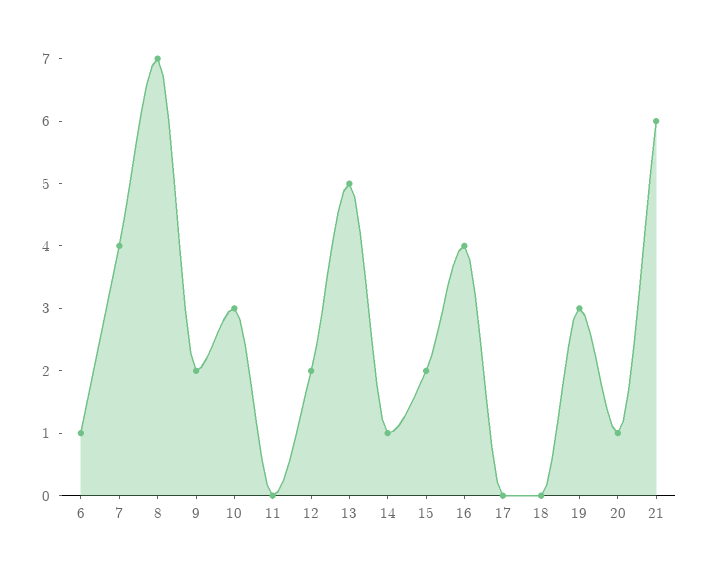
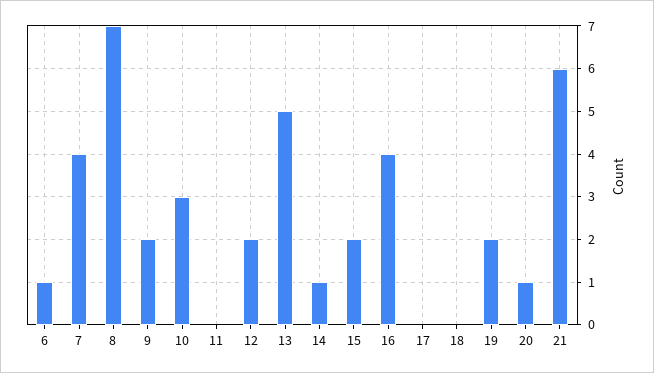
  {
    "6": 1,
    "7": 4,
    "8": 7,
    "9": 2,
    "10": 3,
    "11": 0,
    "12": 2,
    "13": 5,
    "14": 1,
    "15": 2,
    "16": 4,
    "17": 0,
    "18": 0,
-   "19": 3,
+   "19": 2,
    "20": 1,
    "21": 6
  }

